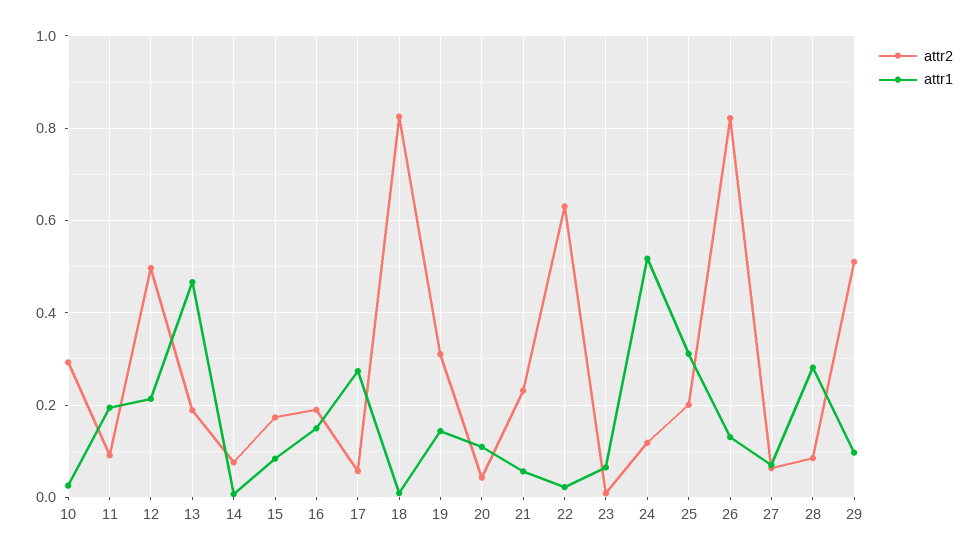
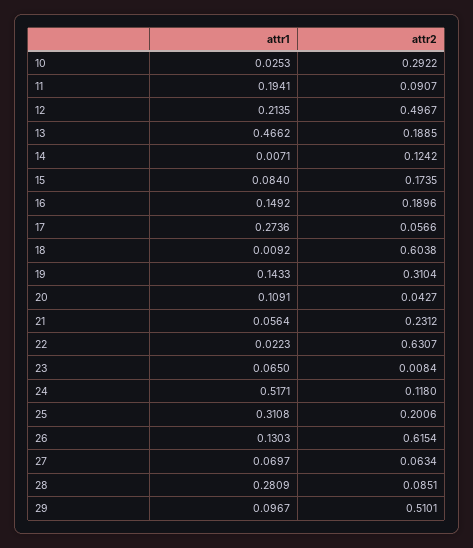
  {
    "attr2": {
      "10": 0.2922,
      "11": 0.0907,
      "12": 0.4967,
      "13": 0.1885,
-     "14": 0.08,
+     "14": 0.1242,
      "15": 0.1735,
      "16": 0.1896,
      "17": 0.0566,
-     "18": 0.82,
+     "18": 0.6038,
      "19": 0.3104,
      "20": 0.0427,
      "21": 0.2312,
      "22": 0.6307,
      "23": 0.0084,
      "24": 0.118,
      "25": 0.2006,
-     "26": 0.82,
+     "26": 0.6154,
      "27": 0.0634,
      "28": 0.0851,
      "29": 0.5101
    },
    "attr1": {
      "10": 0.0253,
      "11": 0.1941,
      "12": 0.2135,
      "13": 0.4662,
      "14": 0.0071,
      "15": 0.084,
      "16": 0.1492,
      "17": 0.2736,
      "18": 0.0092,
      "19": 0.1433,
      "20": 0.1091,
      "21": 0.0564,
      "22": 0.0223,
      "23": 0.065,
      "24": 0.5171,
      "25": 0.3108,
      "26": 0.1303,
      "27": 0.0697,
      "28": 0.2809,
      "29": 0.0967
    }
  }

